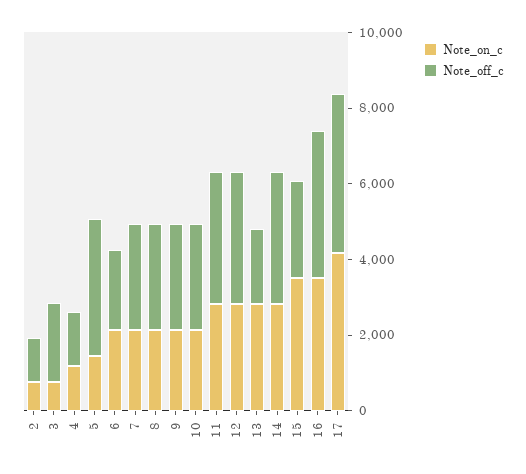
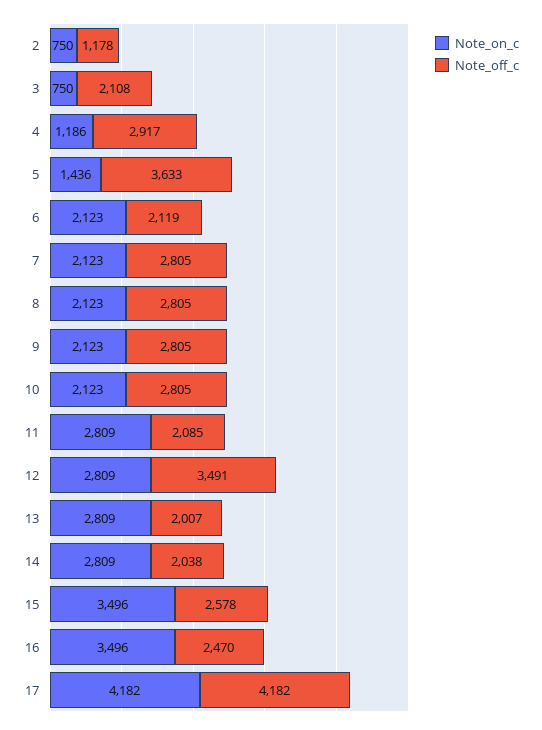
  {
    "Note_on_c": {
      "2": 750,
      "3": 750,
      "4": 1186,
      "5": 1436,
      "6": 2123,
      "7": 2123,
      "8": 2123,
      "9": 2123,
      "10": 2123,
      "11": 2809,
      "12": 2809,
      "13": 2809,
      "14": 2809,
      "15": 3496,
      "16": 3496,
      "17": 4182
    },
    "Note_off_c": {
      "2": 1178,
      "3": 2108,
-     "4": 1500,
+     "4": 2917,
      "5": 3633,
      "6": 2119,
      "7": 2805,
      "8": 2805,
      "9": 2805,
      "10": 2805,
-     "11": 3500,
+     "11": 2085,
      "12": 3491,
      "13": 2007,
-     "14": 3500,
+     "14": 2038,
      "15": 2578,
-     "16": 4000,
+     "16": 2470,
      "17": 4182
    }
  }

